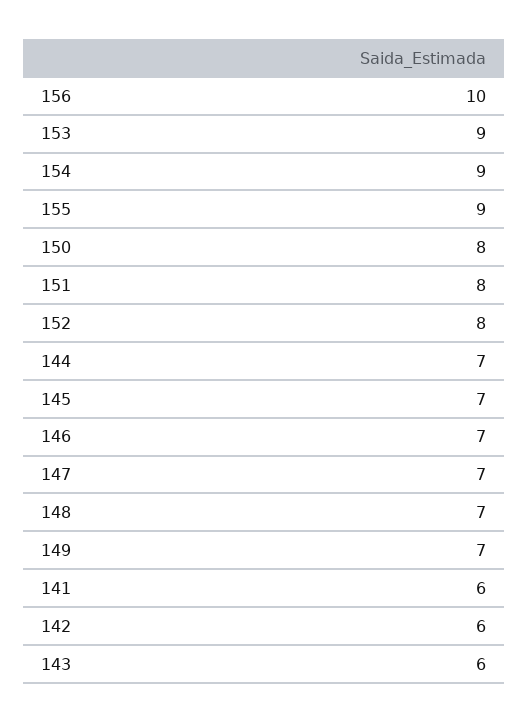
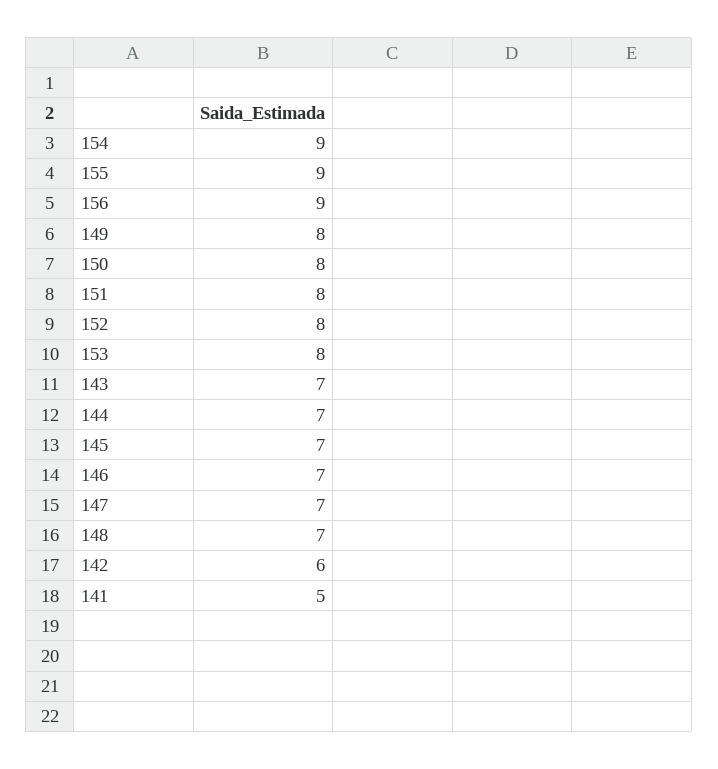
  {
-   "156": 10,
+   "156": 9,
-   "153": 9,
+   "153": 8,
    "154": 9,
    "155": 9,
    "150": 8,
    "151": 8,
    "152": 8,
    "144": 7,
    "145": 7,
    "146": 7,
    "147": 7,
    "148": 7,
-   "149": 7,
+   "149": 8,
-   "141": 6,
+   "141": 5,
    "142": 6,
-   "143": 6
+   "143": 7
  }

